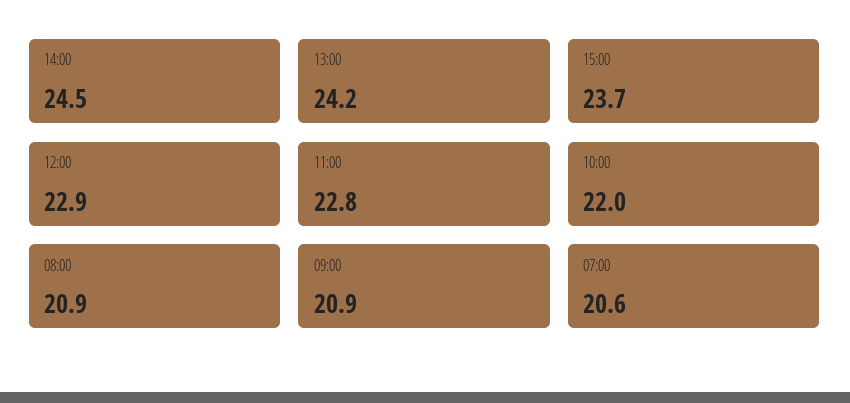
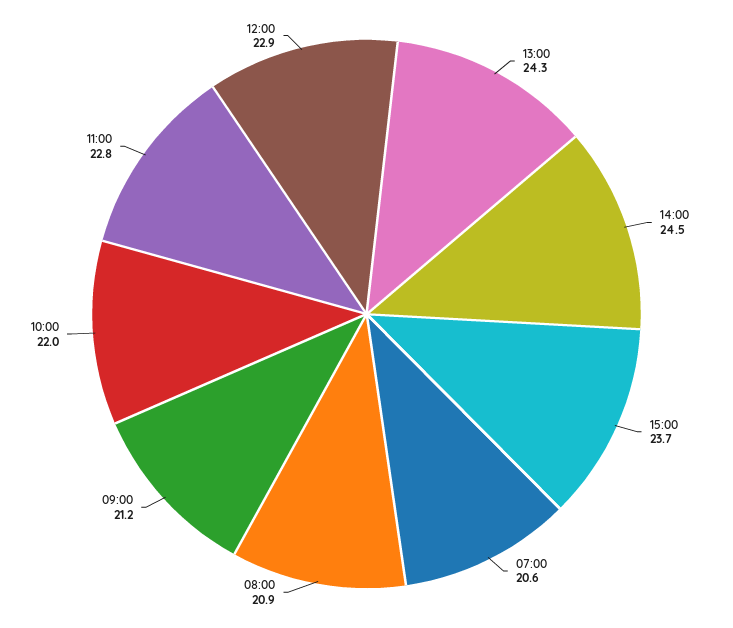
  {
    "14:00": 24.5,
-   "13:00": 24.2,
+   "13:00": 24.3,
    "15:00": 23.7,
    "12:00": 22.9,
    "11:00": 22.8,
    "10:00": 22,
    "08:00": 20.9,
-   "09:00": 20.9,
+   "09:00": 21.2,
    "07:00": 20.6
  }

